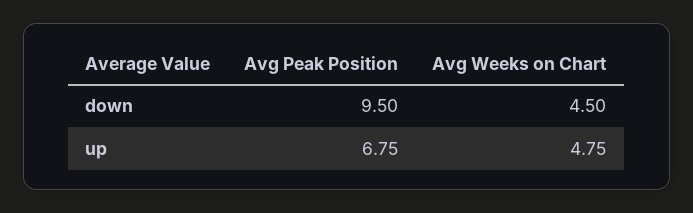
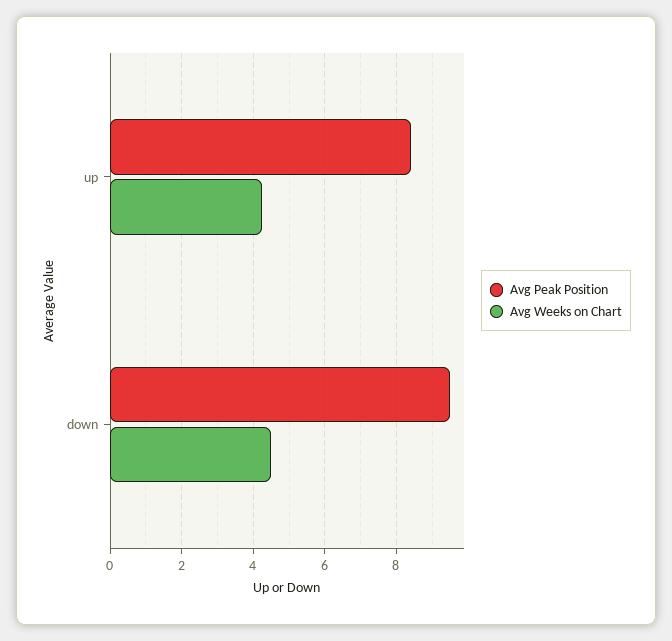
  {
    "Avg Peak Position": {
      "down": 9.5,
-     "up": 6.75
+     "up": 8.4
    },
    "Avg Weeks on Chart": {
      "down": 4.5,
-     "up": 4.75
+     "up": 4.2
    }
  }

